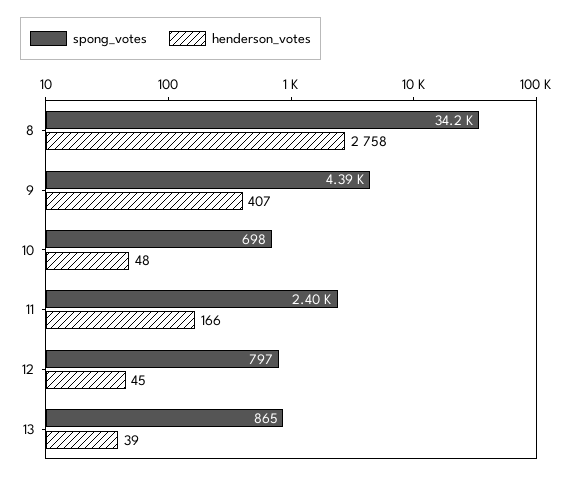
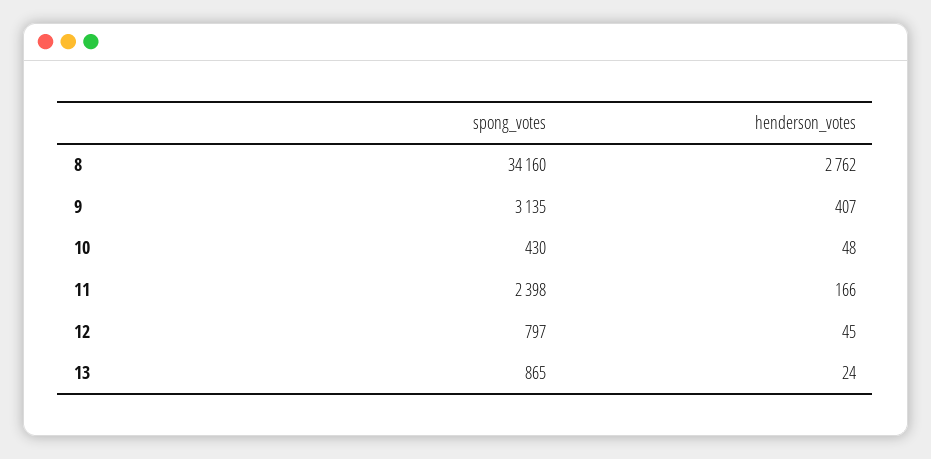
  {
    "spong_votes": {
      "8": 34160,
-     "9": 4390,
+     "9": 3135,
-     "10": 698,
+     "10": 430,
      "11": 2398,
      "12": 797,
      "13": 865
    },
    "henderson_votes": {
-     "8": 2758,
+     "8": 2762,
      "9": 407,
      "10": 48,
      "11": 166,
      "12": 45,
-     "13": 39
+     "13": 24
    }
  }

